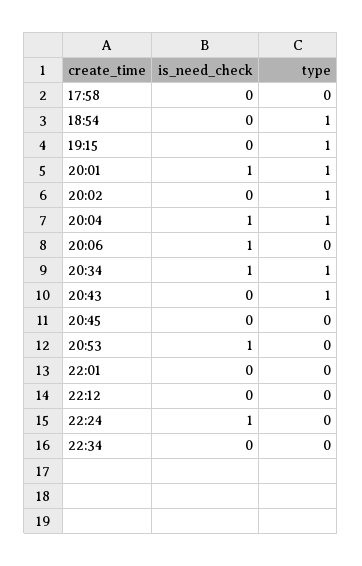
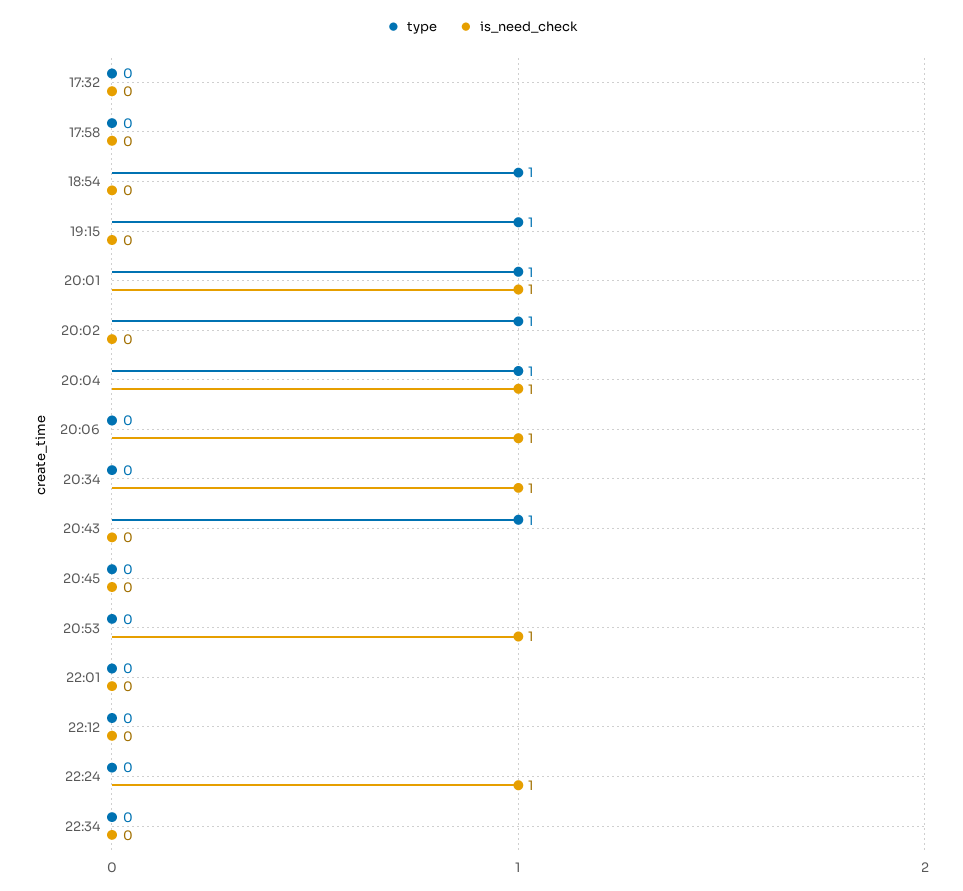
  {
    "is_need_check": {
      "17:58": 0,
      "18:54": 0,
      "19:15": 0,
      "20:01": 1,
      "20:02": 0,
      "20:04": 1,
      "20:06": 1,
      "20:34": 1,
      "20:43": 0,
      "20:45": 0,
      "20:53": 1,
      "22:01": 0,
      "22:12": 0,
      "22:24": 1,
-     "22:34": 0
+     "22:34": 0,
+     "17:32": 0
    },
    "type": {
      "17:58": 0,
      "18:54": 1,
      "19:15": 1,
      "20:01": 1,
      "20:02": 1,
      "20:04": 1,
      "20:06": 0,
-     "20:34": 1,
+     "20:34": 0,
      "20:43": 1,
      "20:45": 0,
      "20:53": 0,
      "22:01": 0,
      "22:12": 0,
      "22:24": 0,
-     "22:34": 0
+     "22:34": 0,
+     "17:32": 0
    }
  }

